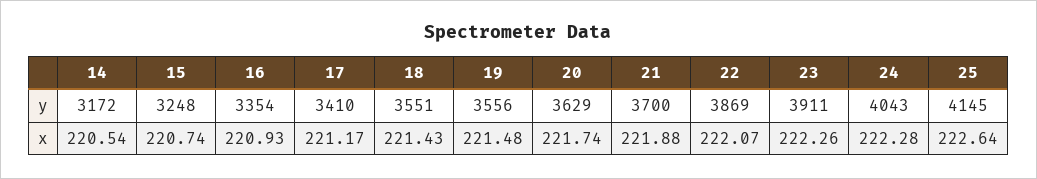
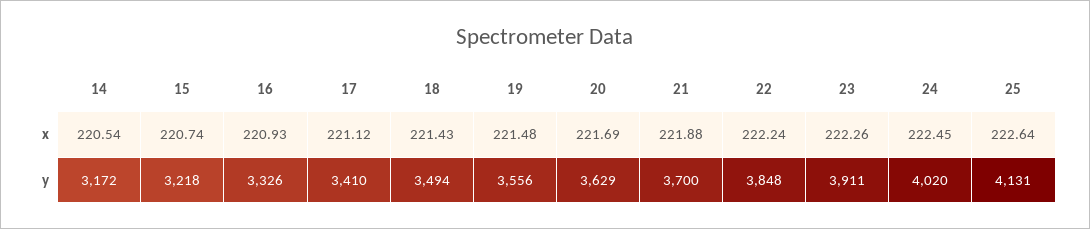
  {
    "14": {
      "y": 3172,
      "x": 220.54
    },
    "15": {
-     "y": 3248,
+     "y": 3218,
      "x": 220.74
    },
    "16": {
-     "y": 3354,
+     "y": 3326,
      "x": 220.93
    },
    "17": {
      "y": 3410,
-     "x": 221.17
+     "x": 221.12
    },
    "18": {
-     "y": 3551,
+     "y": 3494,
      "x": 221.43
    },
    "19": {
      "y": 3556,
      "x": 221.48
    },
    "20": {
      "y": 3629,
-     "x": 221.74
+     "x": 221.69
    },
    "21": {
      "y": 3700,
      "x": 221.88
    },
    "22": {
-     "y": 3869,
+     "y": 3848,
-     "x": 222.07
+     "x": 222.24
    },
    "23": {
      "y": 3911,
      "x": 222.26
    },
    "24": {
-     "y": 4043,
+     "y": 4020,
-     "x": 222.28
+     "x": 222.45
    },
    "25": {
-     "y": 4145,
+     "y": 4131,
      "x": 222.64
    }
  }

